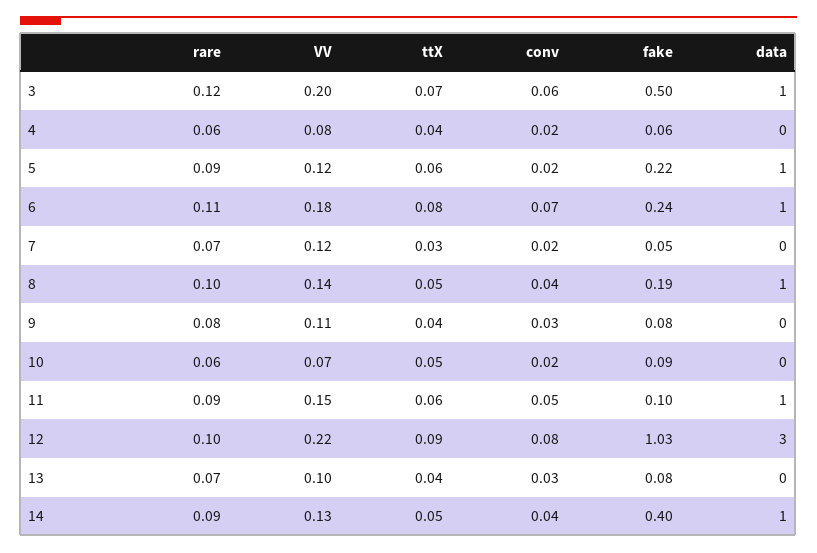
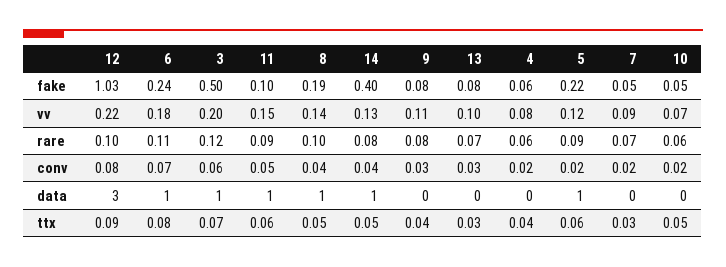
  {
    "rare": {
      "3": 0.12,
      "4": 0.06,
      "5": 0.09,
      "6": 0.11,
      "7": 0.07,
      "8": 0.1,
      "9": 0.08,
      "10": 0.06,
      "11": 0.09,
      "12": 0.1,
      "13": 0.07,
-     "14": 0.09
+     "14": 0.08
    },
    "VV": {
      "3": 0.2,
      "4": 0.08,
      "5": 0.12,
      "6": 0.18,
-     "7": 0.12,
+     "7": 0.09,
      "8": 0.14,
      "9": 0.11,
      "10": 0.07,
      "11": 0.15,
      "12": 0.22,
      "13": 0.1,
      "14": 0.13
    },
    "ttX": {
      "3": 0.07,
      "4": 0.04,
      "5": 0.06,
      "6": 0.08,
      "7": 0.03,
      "8": 0.05,
      "9": 0.04,
      "10": 0.05,
      "11": 0.06,
      "12": 0.09,
-     "13": 0.04,
+     "13": 0.03,
      "14": 0.05
    },
    "conv": {
      "3": 0.06,
      "4": 0.02,
      "5": 0.02,
      "6": 0.07,
      "7": 0.02,
      "8": 0.04,
      "9": 0.03,
      "10": 0.02,
      "11": 0.05,
      "12": 0.08,
      "13": 0.03,
      "14": 0.04
    },
    "fake": {
      "3": 0.5,
      "4": 0.06,
      "5": 0.22,
      "6": 0.24,
      "7": 0.05,
      "8": 0.19,
      "9": 0.08,
-     "10": 0.09,
+     "10": 0.05,
      "11": 0.1,
      "12": 1.03,
      "13": 0.08,
      "14": 0.4
    },
    "data": {
      "3": 1,
      "4": 0,
      "5": 1,
      "6": 1,
      "7": 0,
      "8": 1,
      "9": 0,
      "10": 0,
      "11": 1,
      "12": 3,
      "13": 0,
      "14": 1
    }
  }

